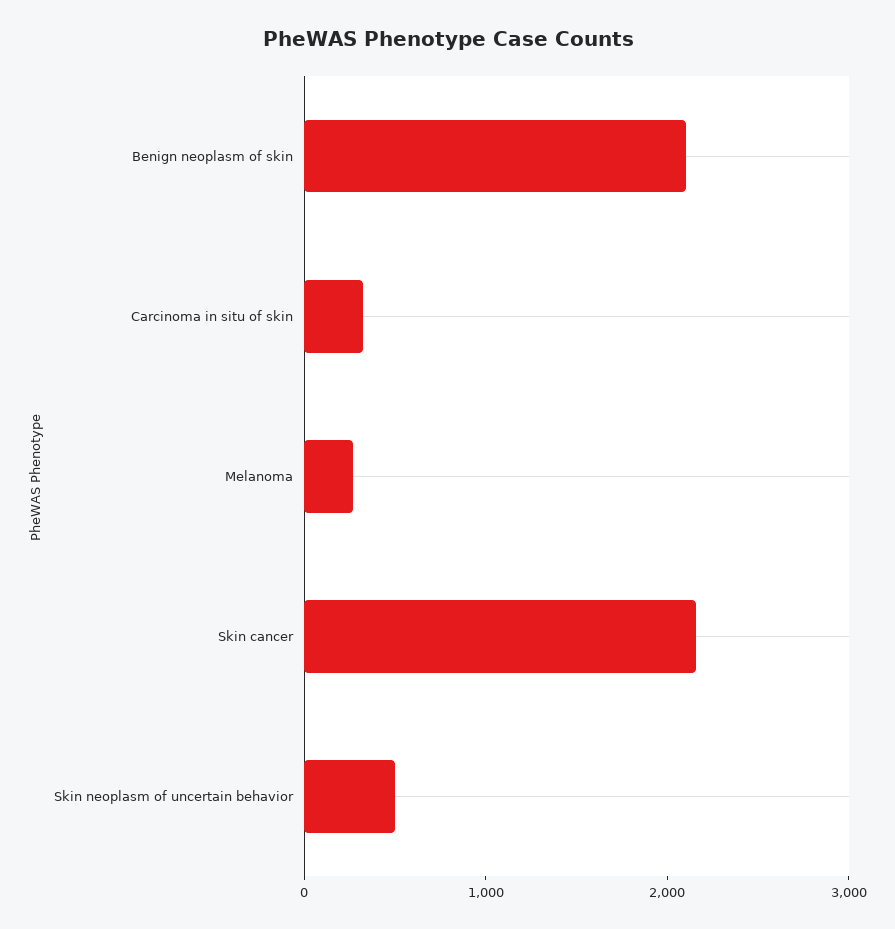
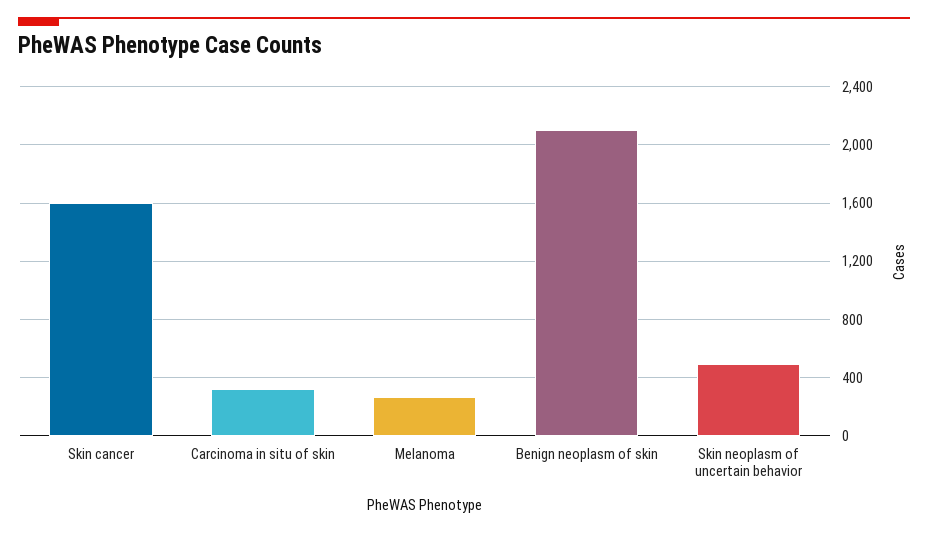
  {
    "Benign neoplasm of skin": 2100,
    "Carcinoma in situ of skin": 350,
    "Melanoma": 250,
-   "Skin cancer": 2200,
+   "Skin cancer": 1600,
    "Skin neoplasm of uncertain behavior": 500
  }

